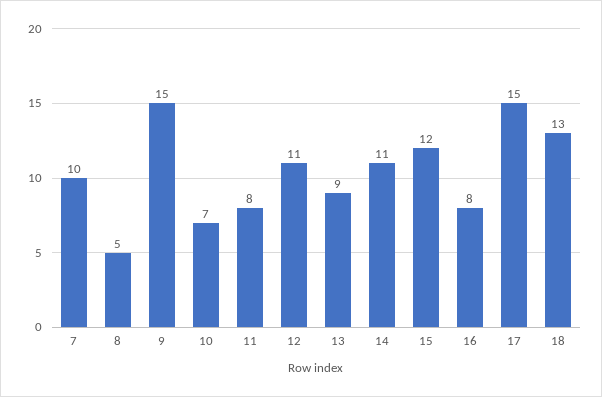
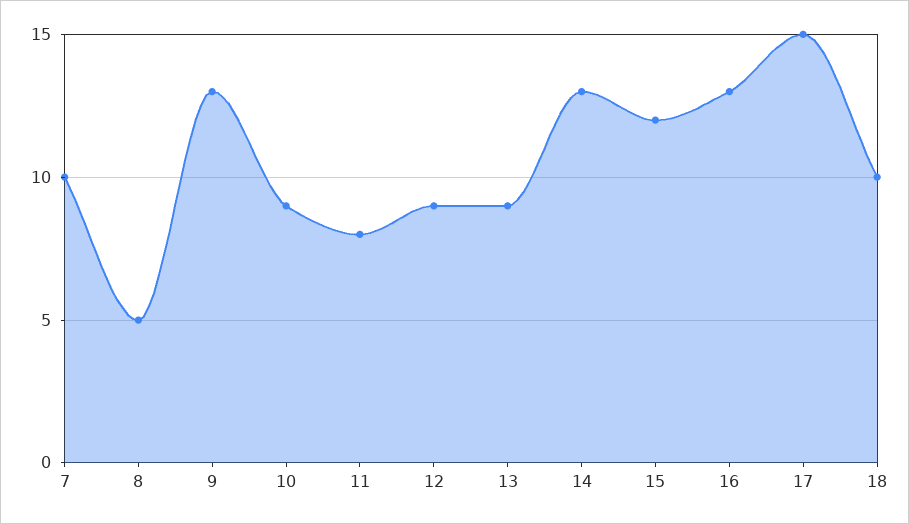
  {
    "7": 10,
    "8": 5,
-   "9": 15,
+   "9": 13,
-   "10": 7,
+   "10": 9,
    "11": 8,
-   "12": 11,
+   "12": 9,
    "13": 9,
-   "14": 11,
+   "14": 13,
    "15": 12,
-   "16": 8,
+   "16": 13,
    "17": 15,
-   "18": 13
+   "18": 10
  }

